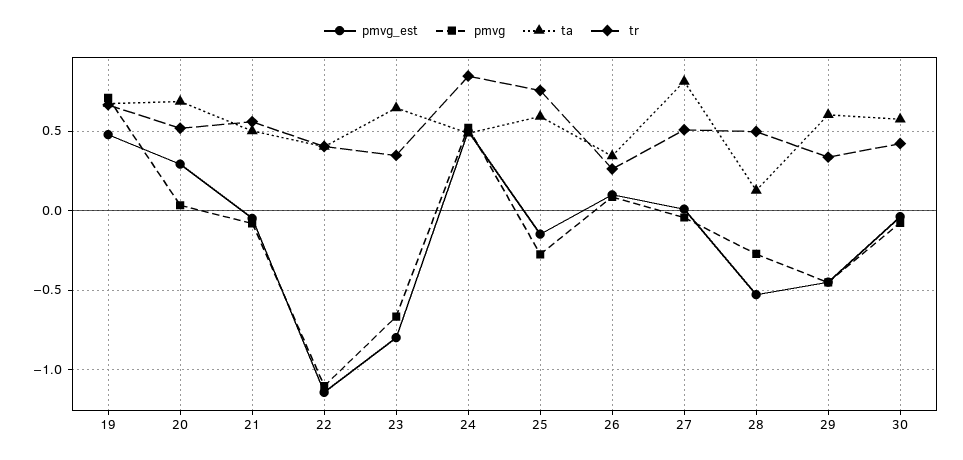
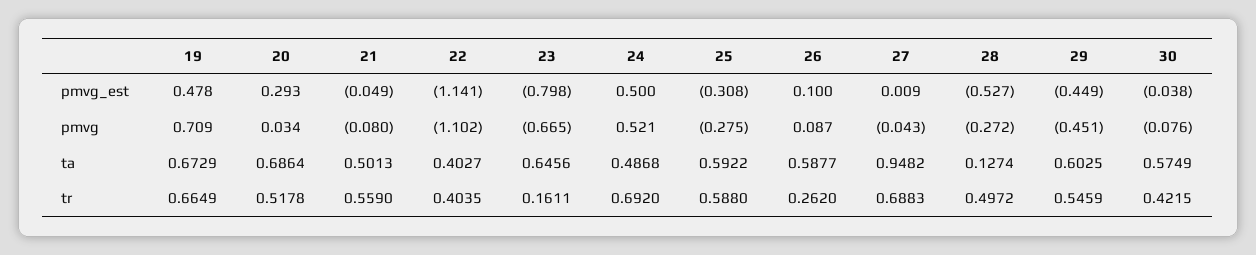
  {
    "pmvg_est": {
      "19": 0.478,
      "20": 0.293,
      "21": -0.049,
      "22": -1.141,
      "23": -0.798,
      "24": 0.5,
-     "25": -0.15,
+     "25": -0.308,
      "26": 0.1,
      "27": 0.009,
      "28": -0.527,
      "29": -0.449,
      "30": -0.038
    },
    "pmvg": {
      "19": 0.709,
      "20": 0.034,
      "21": -0.08,
      "22": -1.102,
      "23": -0.665,
      "24": 0.521,
      "25": -0.275,
      "26": 0.087,
      "27": -0.043,
      "28": -0.272,
      "29": -0.451,
      "30": -0.076
    },
    "ta": {
      "19": 0.6729,
      "20": 0.6864,
      "21": 0.5013,
      "22": 0.4027,
      "23": 0.6456,
      "24": 0.4868,
      "25": 0.5922,
-     "26": 0.35,
+     "26": 0.5877,
-     "27": 0.8,
+     "27": 0.9482,
      "28": 0.1274,
      "29": 0.6025,
      "30": 0.5749
    },
    "tr": {
      "19": 0.6649,
      "20": 0.5178,
      "21": 0.559,
      "22": 0.4035,
-     "23": 0.35,
+     "23": 0.1611,
-     "24": 0.85,
+     "24": 0.692,
-     "25": 0.75,
+     "25": 0.588,
      "26": 0.262,
-     "27": 0.5,
+     "27": 0.6883,
      "28": 0.4972,
-     "29": 0.35,
+     "29": 0.5459,
      "30": 0.4215
    }
  }

